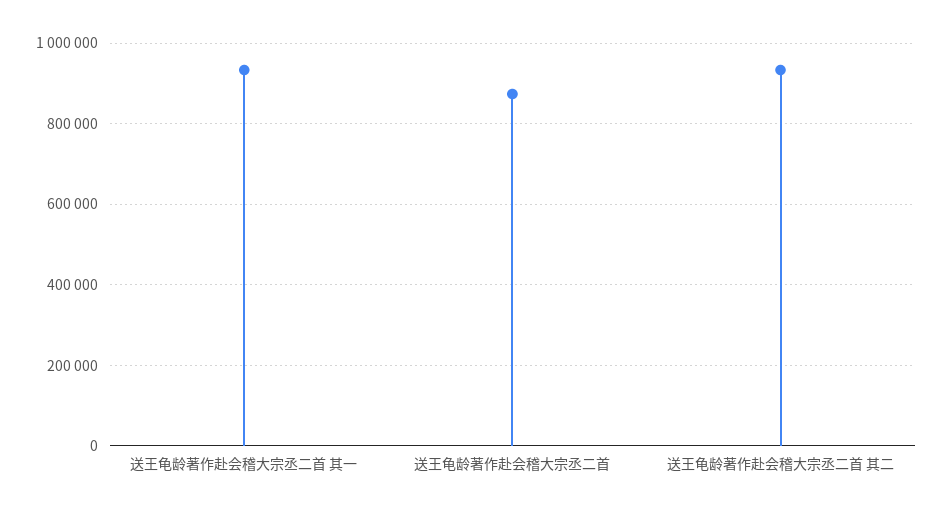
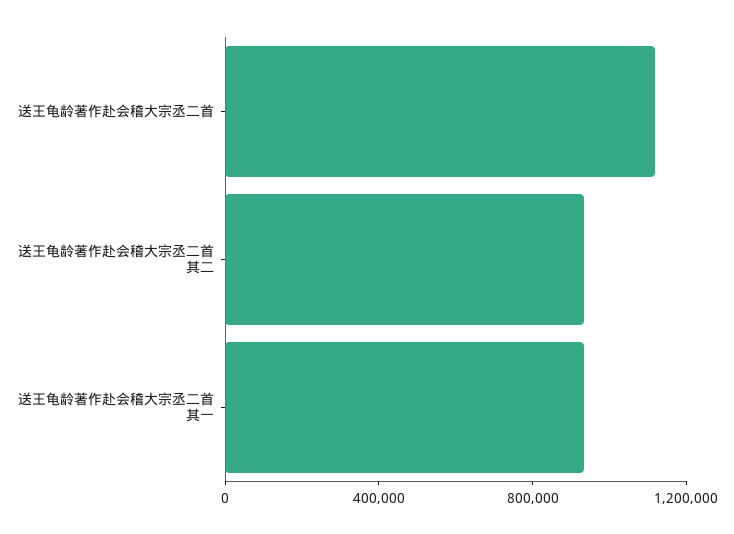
  {
    "送王龟龄著作赴会稽大宗丞二首 其一": 940000,
-   "送王龟龄著作赴会稽大宗丞二首": 880000,
+   "送王龟龄著作赴会稽大宗丞二首": 1100000,
    "送王龟龄著作赴会稽大宗丞二首 其二": 940000
  }

